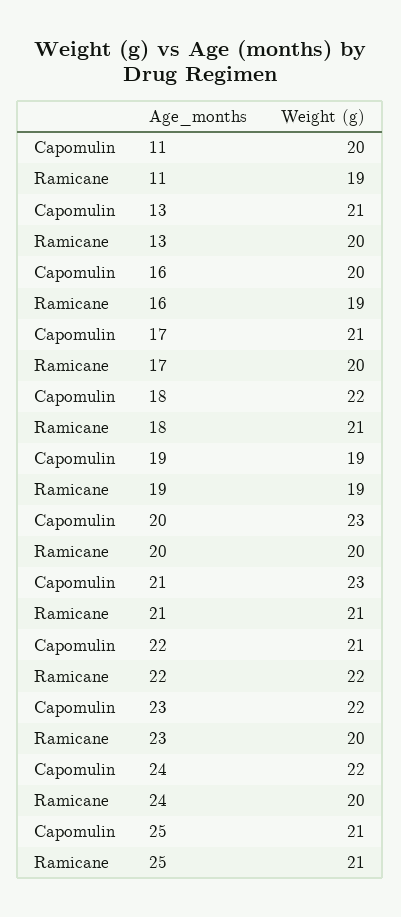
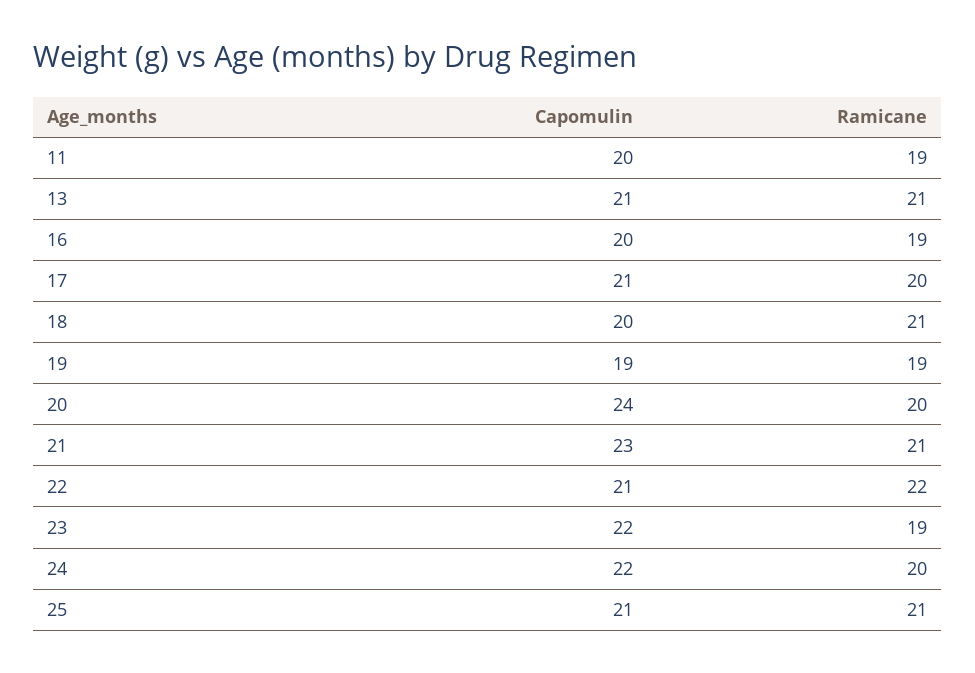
  {
    "Capomulin": {
      "11": 20,
      "13": 21,
      "16": 20,
      "17": 21,
-     "18": 22,
+     "18": 20,
      "19": 19,
-     "20": 23,
+     "20": 24,
      "21": 23,
      "22": 21,
      "23": 22,
      "24": 22,
      "25": 21
    },
    "Ramicane": {
      "11": 19,
-     "13": 20,
+     "13": 21,
      "16": 19,
      "17": 20,
      "18": 21,
      "19": 19,
      "20": 20,
      "21": 21,
      "22": 22,
-     "23": 20,
+     "23": 19,
      "24": 20,
      "25": 21
    }
  }

